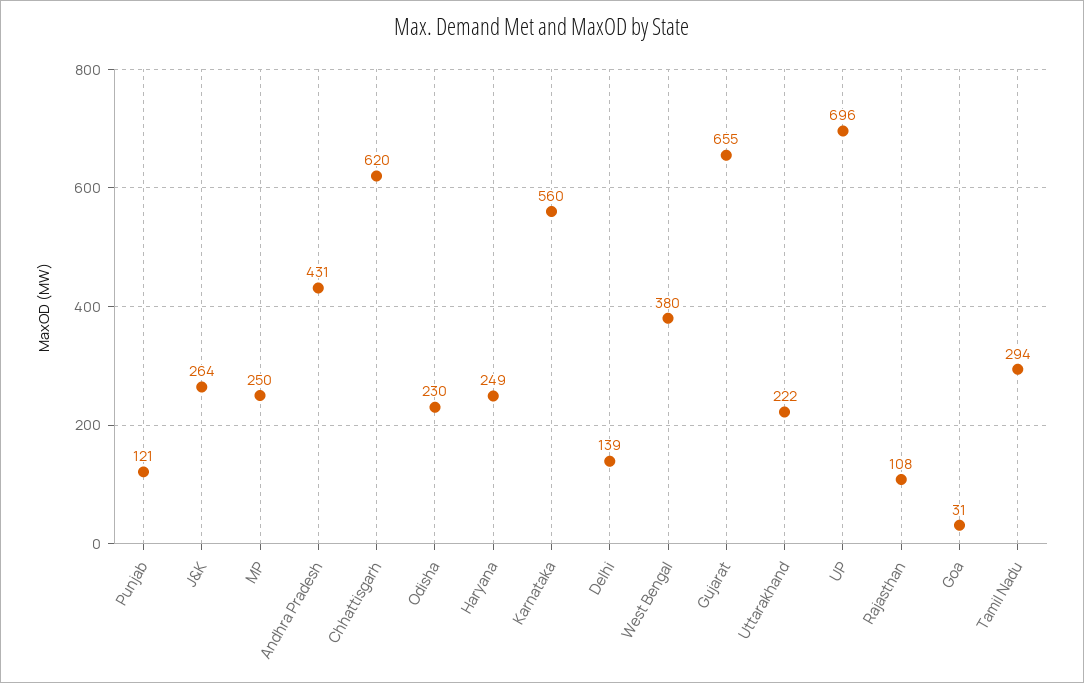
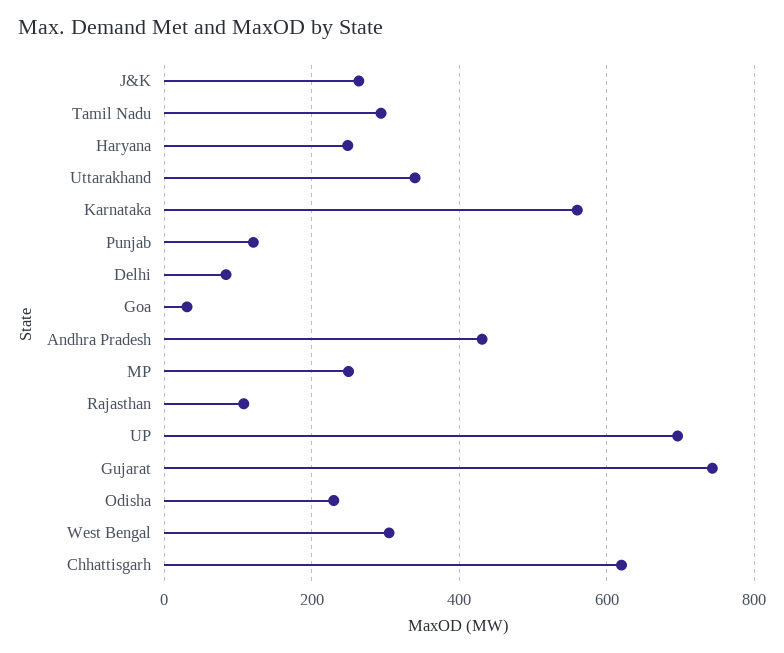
  {
    "Punjab": 121,
    "J&K": 264,
    "MP": 250,
    "Andhra Pradesh": 431,
    "Chhattisgarh": 620,
    "Odisha": 230,
    "Haryana": 249,
    "Karnataka": 560,
-   "Delhi": 139,
+   "Delhi": 80,
-   "West Bengal": 380,
+   "West Bengal": 300,
-   "Gujarat": 655,
+   "Gujarat": 740,
-   "Uttarakhand": 222,
+   "Uttarakhand": 340,
    "UP": 696,
    "Rajasthan": 108,
    "Goa": 31,
    "Tamil Nadu": 294
  }

